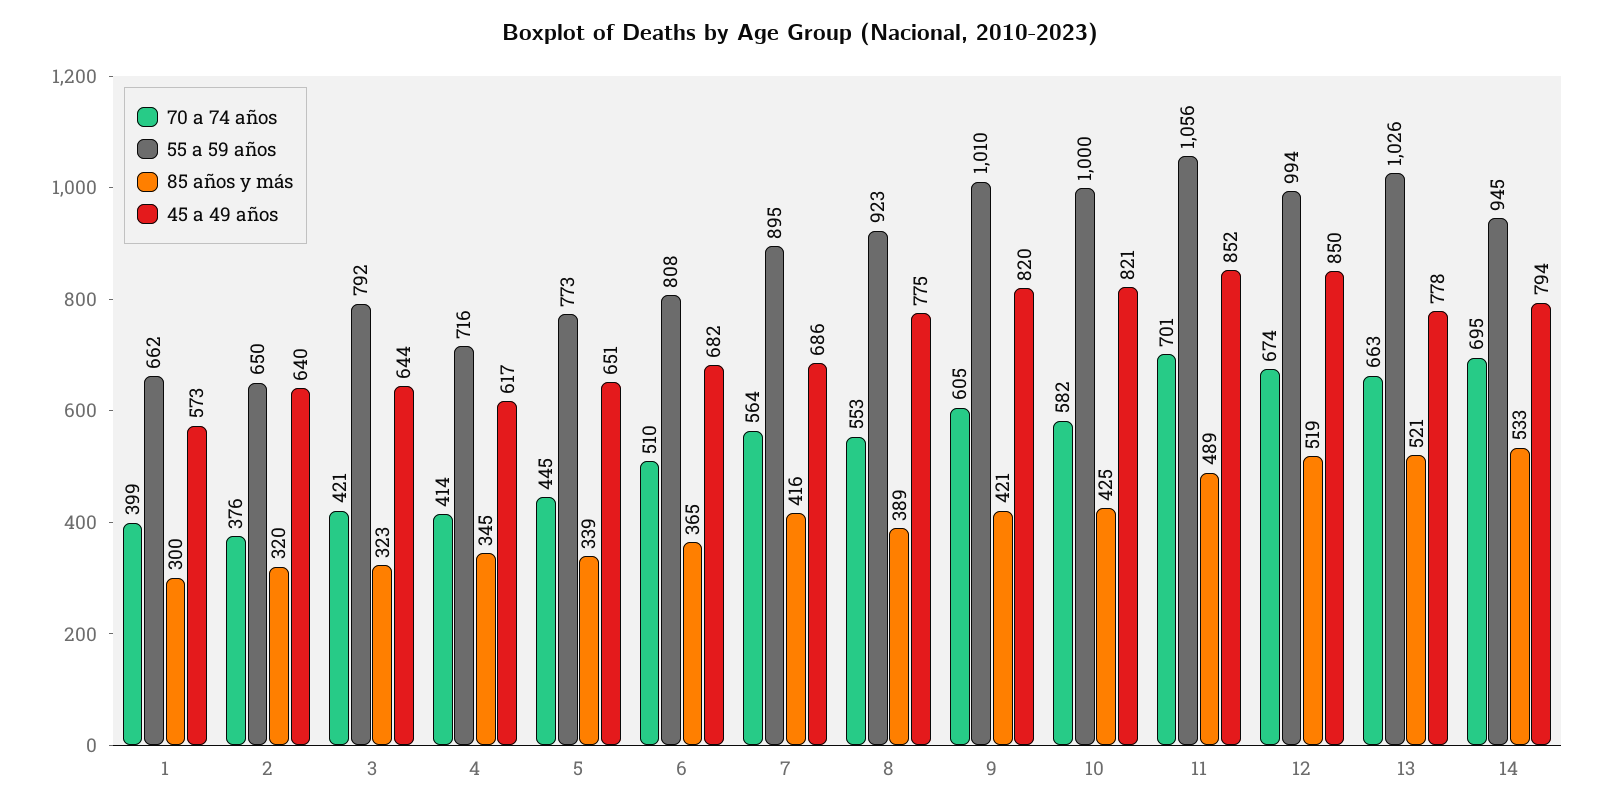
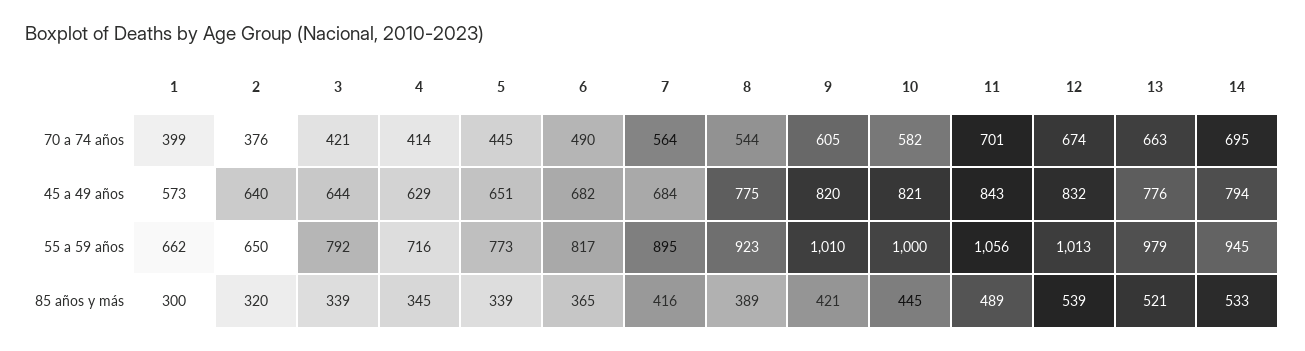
  {
    "70 a 74 años": {
      "1": 399,
      "2": 376,
      "3": 421,
      "4": 414,
      "5": 445,
-     "6": 510,
+     "6": 490,
      "7": 564,
-     "8": 553,
+     "8": 544,
      "9": 605,
      "10": 582,
      "11": 701,
      "12": 674,
      "13": 663,
      "14": 695
    },
    "55 a 59 años": {
      "1": 662,
      "2": 650,
      "3": 792,
      "4": 716,
      "5": 773,
-     "6": 808,
+     "6": 817,
      "7": 895,
      "8": 923,
      "9": 1010,
      "10": 1000,
      "11": 1056,
-     "12": 994,
+     "12": 1013,
-     "13": 1026,
+     "13": 979,
      "14": 945
    },
    "85 años y más": {
      "1": 300,
      "2": 320,
-     "3": 323,
+     "3": 339,
      "4": 345,
      "5": 339,
      "6": 365,
      "7": 416,
      "8": 389,
      "9": 421,
-     "10": 425,
+     "10": 445,
      "11": 489,
-     "12": 519,
+     "12": 539,
      "13": 521,
      "14": 533
    },
    "45 a 49 años": {
      "1": 573,
      "2": 640,
      "3": 644,
-     "4": 617,
+     "4": 629,
      "5": 651,
      "6": 682,
-     "7": 686,
+     "7": 684,
      "8": 775,
      "9": 820,
      "10": 821,
-     "11": 852,
+     "11": 843,
-     "12": 850,
+     "12": 832,
-     "13": 778,
+     "13": 776,
      "14": 794
    }
  }

